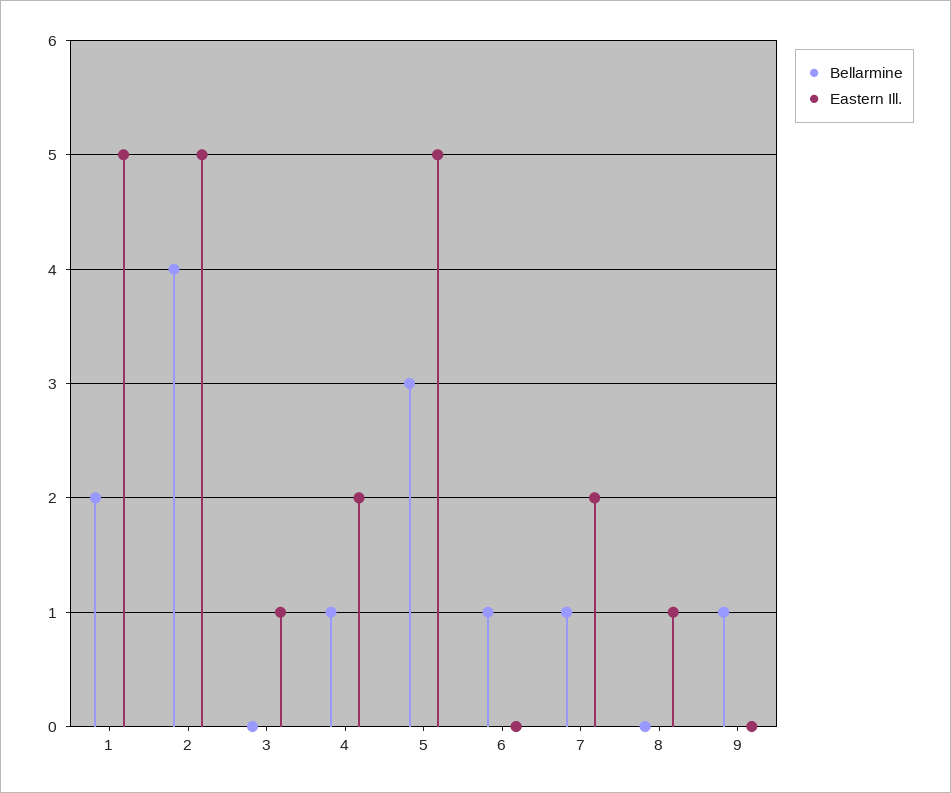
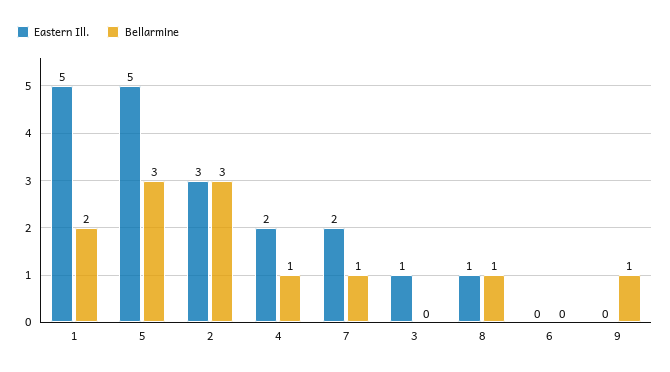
  {
    "Bellarmine": {
      "1": 2,
-     "2": 4,
+     "2": 3,
      "3": 0,
      "4": 1,
      "5": 3,
-     "6": 1,
+     "6": 0,
      "7": 1,
-     "8": 0,
+     "8": 1,
      "9": 1
    },
    "Eastern Ill.": {
      "1": 5,
-     "2": 5,
+     "2": 3,
      "3": 1,
      "4": 2,
      "5": 5,
      "6": 0,
      "7": 2,
      "8": 1,
      "9": 0
    }
  }

